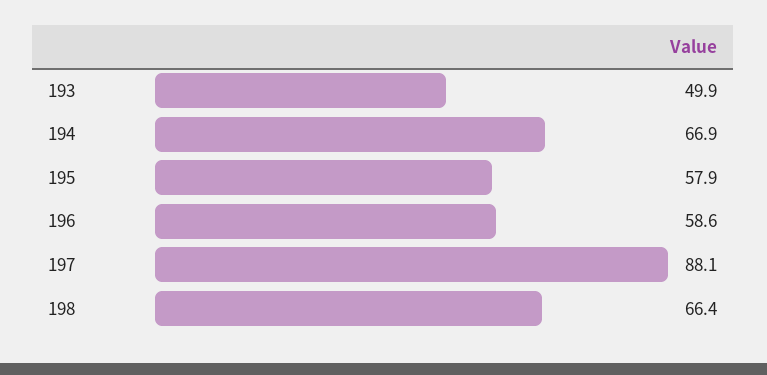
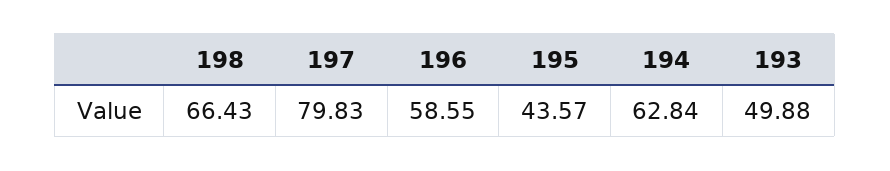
  {
    "193": 49.88,
-   "194": 66.9,
+   "194": 62.84,
-   "195": 57.9,
+   "195": 43.57,
    "196": 58.55,
-   "197": 88.1,
+   "197": 79.83,
    "198": 66.43
  }

